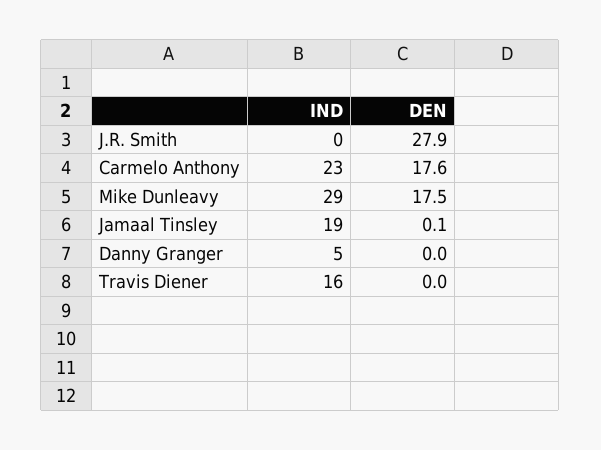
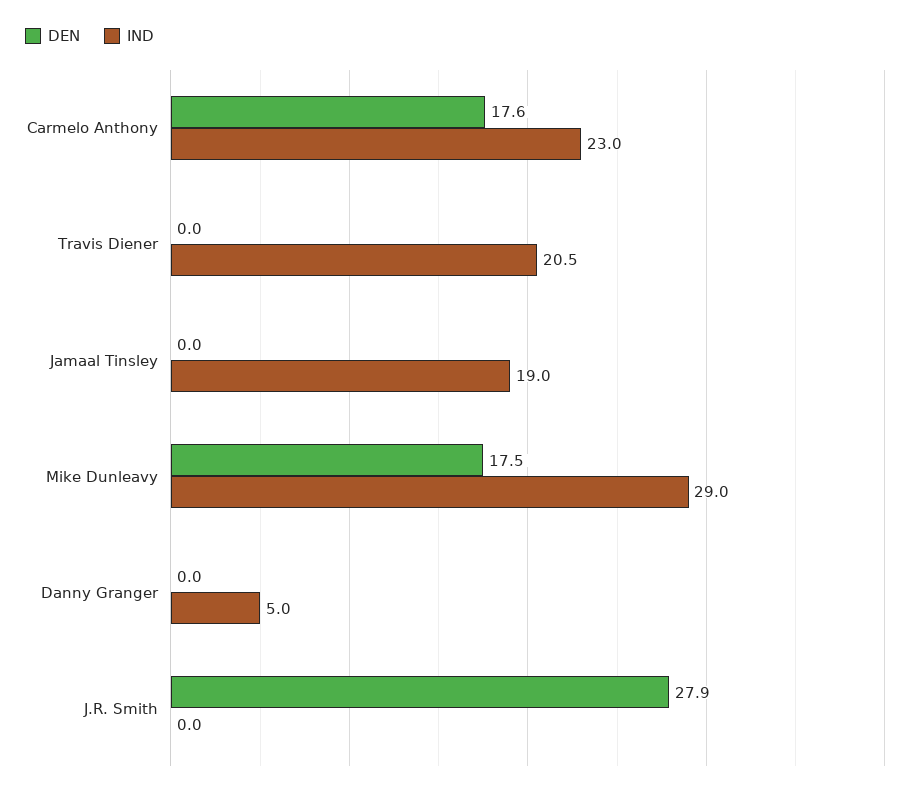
  {
    "IND": {
      "J.R. Smith": 0,
      "Carmelo Anthony": 23,
      "Mike Dunleavy": 29,
      "Jamaal Tinsley": 19,
      "Danny Granger": 5,
-     "Travis Diener": 16
+     "Travis Diener": 20.5
    },
    "DEN": {
      "J.R. Smith": 27.9,
      "Carmelo Anthony": 17.6,
      "Mike Dunleavy": 17.5,
-     "Jamaal Tinsley": 0.1,
+     "Jamaal Tinsley": 0,
      "Danny Granger": 0,
      "Travis Diener": 0
    }
  }

